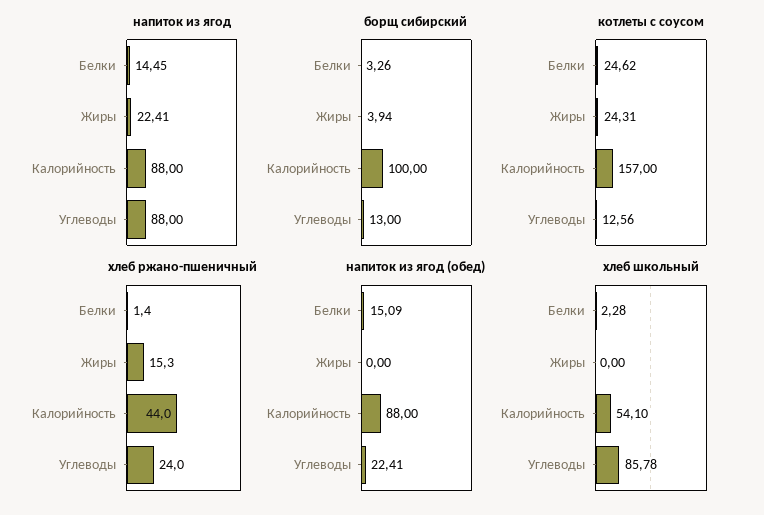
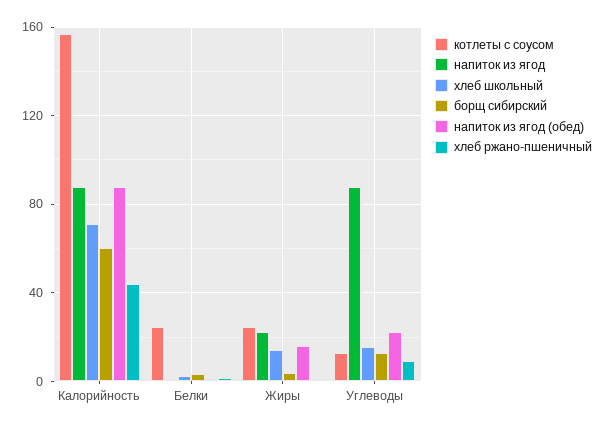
  {
    "напиток из ягод": {
-     "Белки": 14.45,
+     "Белки": 0,
      "Жиры": 22.41,
      "Калорийность": 88,
      "Углеводы": 88
    },
    "борщ сибирский": {
      "Белки": 3.26,
      "Жиры": 3.94,
-     "Калорийность": 100,
+     "Калорийность": 60,
      "Углеводы": 13
    },
    "котлеты с соусом": {
      "Белки": 24.62,
      "Жиры": 24.31,
      "Калорийность": 157,
      "Углеводы": 12.56
    },
    "хлеб ржано-пшеничный": {
      "Белки": 1.4,
-     "Жиры": 15.3,
+     "Жиры": 0,
      "Калорийность": 44,
-     "Углеводы": 24
+     "Углеводы": 10
    },
    "напиток из ягод (обед)": {
-     "Белки": 15.09,
+     "Белки": 0,
-     "Жиры": 0,
+     "Жиры": 15,
      "Калорийность": 88,
      "Углеводы": 22.41
    },
    "хлеб школьный": {
      "Белки": 2.28,
-     "Жиры": 0,
+     "Жиры": 15,
-     "Калорийность": 54.1,
+     "Калорийность": 70,
-     "Углеводы": 85.78
+     "Углеводы": 15
    }
  }

